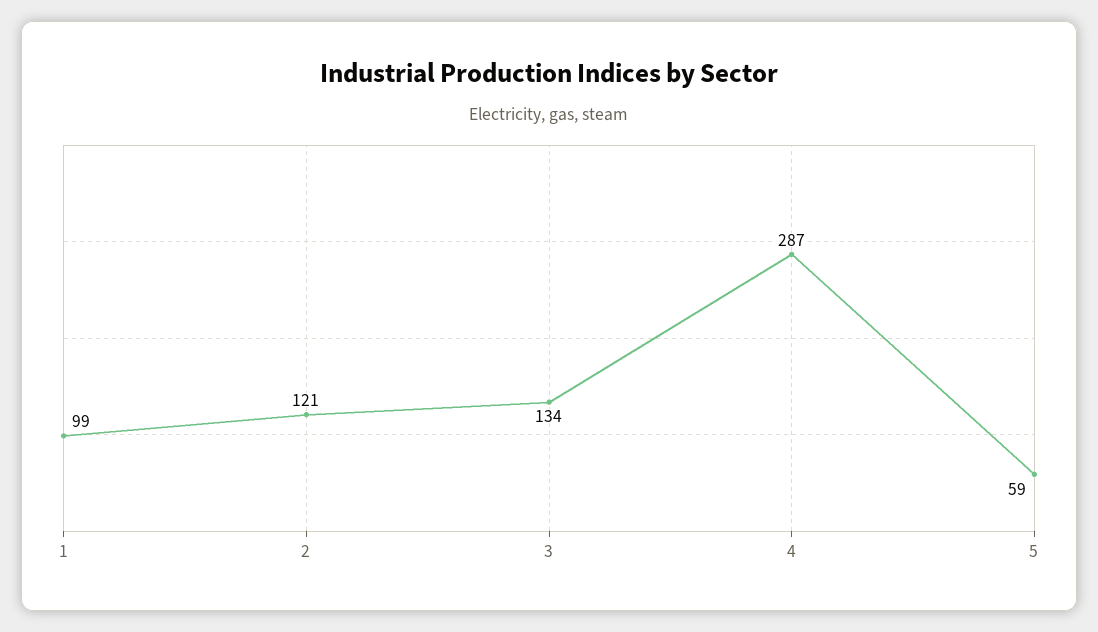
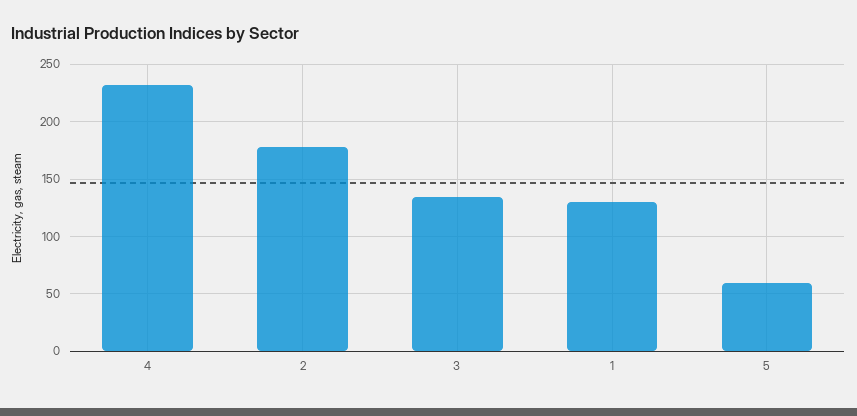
  {
-   "1": 99,
+   "1": 130,
-   "2": 121,
+   "2": 180,
    "3": 134,
-   "4": 287,
+   "4": 230,
    "5": 59
  }

